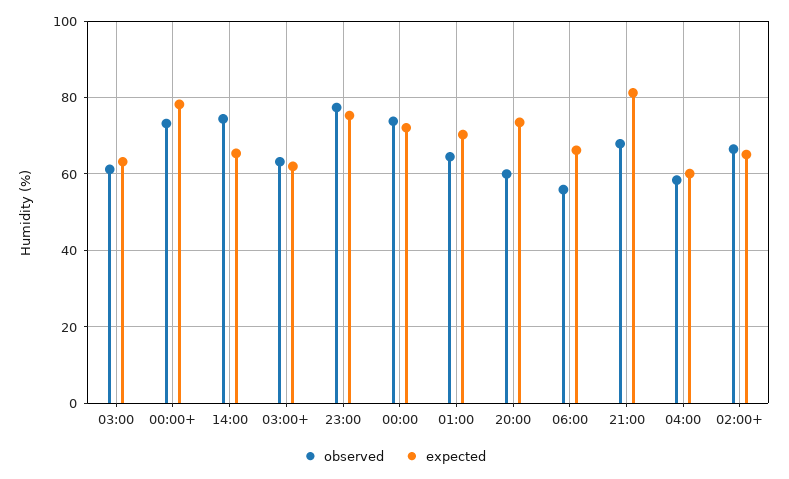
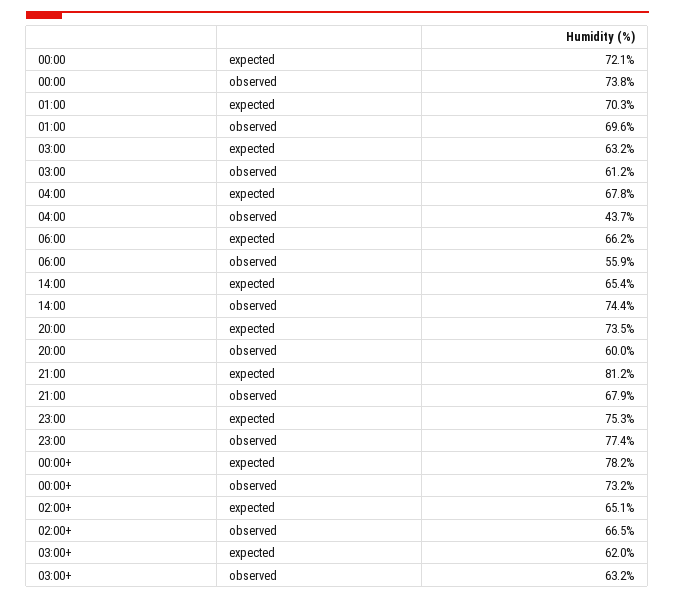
  {
    "observed": {
      "03:00": 61.2,
      "00:00+": 73.2,
      "14:00": 74.4,
      "03:00+": 63.2,
      "23:00": 77.4,
      "00:00": 73.8,
-     "01:00": 64,
+     "01:00": 69.6,
      "20:00": 60,
      "06:00": 55.9,
      "21:00": 67.9,
-     "04:00": 58,
+     "04:00": 43.7,
      "02:00+": 66.5
    },
    "expected": {
      "03:00": 63.2,
      "00:00+": 78.2,
      "14:00": 65.4,
      "03:00+": 62,
      "23:00": 75.3,
      "00:00": 72.1,
      "01:00": 70.3,
      "20:00": 73.5,
      "06:00": 66.2,
      "21:00": 81.2,
-     "04:00": 60,
+     "04:00": 67.8,
      "02:00+": 65.1
    }
  }

